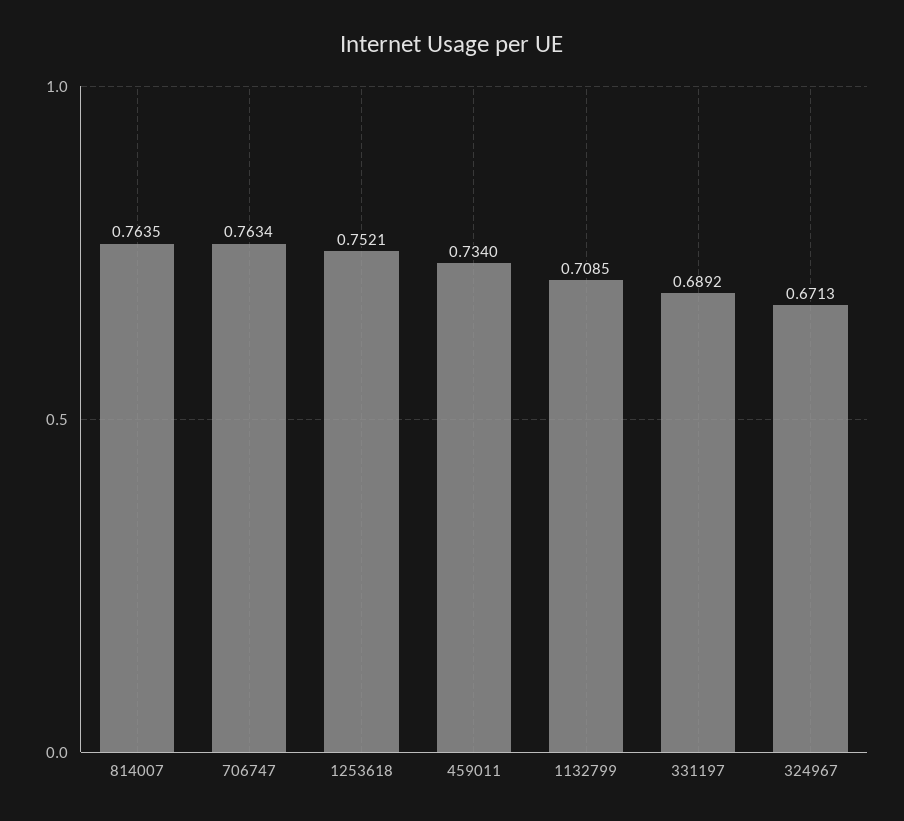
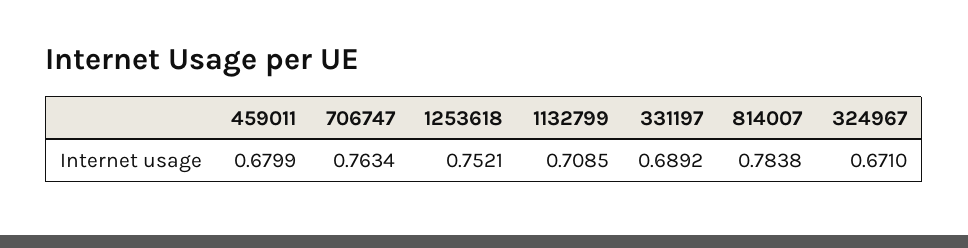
  {
-   "814007": 0.7635,
+   "814007": 0.7838,
    "706747": 0.7634,
    "1253618": 0.7521,
-   "459011": 0.734,
+   "459011": 0.6799,
    "1132799": 0.7085,
    "331197": 0.6892,
-   "324967": 0.6713
+   "324967": 0.671
  }

